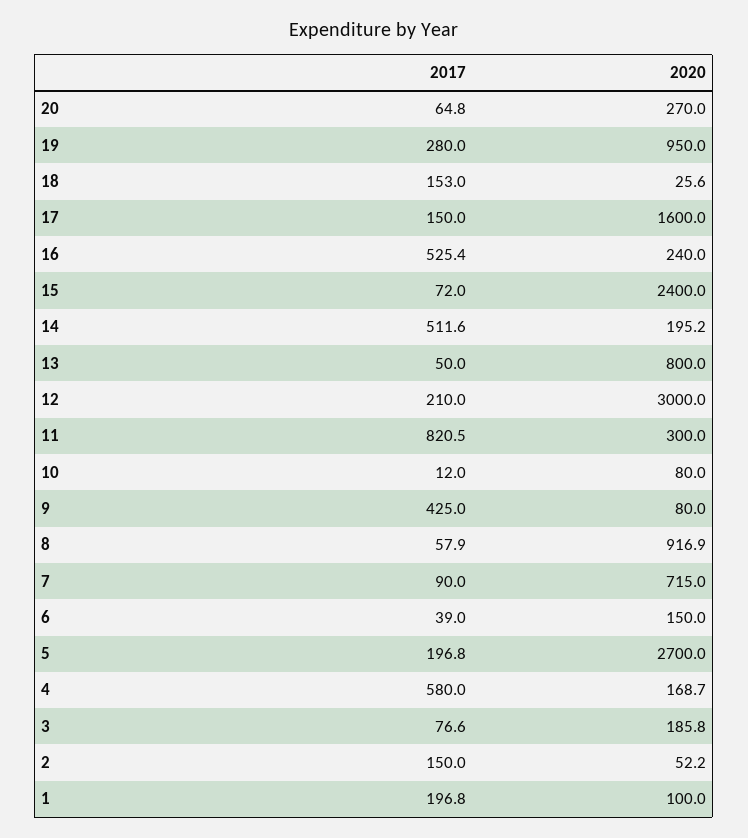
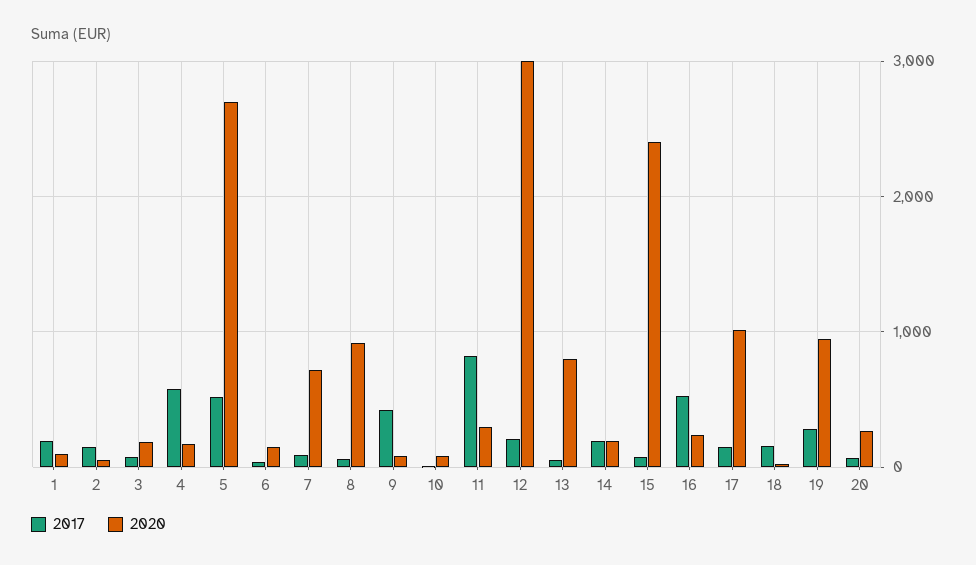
  {
    "2017": {
      "20": 64.8,
      "19": 280,
      "18": 153,
      "17": 150,
      "16": 525.4,
      "15": 72,
-     "14": 511.6,
+     "14": 200,
      "13": 50,
      "12": 210,
      "11": 820.5,
      "10": 12,
      "9": 425,
      "8": 57.9,
      "7": 90,
      "6": 39,
-     "5": 196.8,
+     "5": 500,
      "4": 580,
      "3": 76.6,
      "2": 150,
      "1": 196.8
    },
    "2020": {
      "20": 270,
      "19": 950,
      "18": 25.6,
-     "17": 1600,
+     "17": 1000,
      "16": 240,
      "15": 2400,
      "14": 195.2,
      "13": 800,
      "12": 3000,
      "11": 300,
      "10": 80,
      "9": 80,
      "8": 916.9,
      "7": 715,
      "6": 150,
      "5": 2700,
      "4": 168.7,
      "3": 185.8,
      "2": 52.2,
      "1": 100
    }
  }

